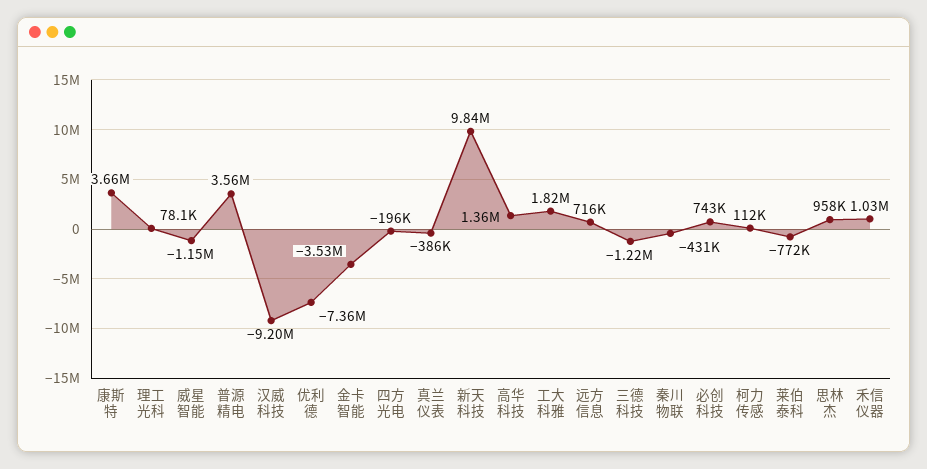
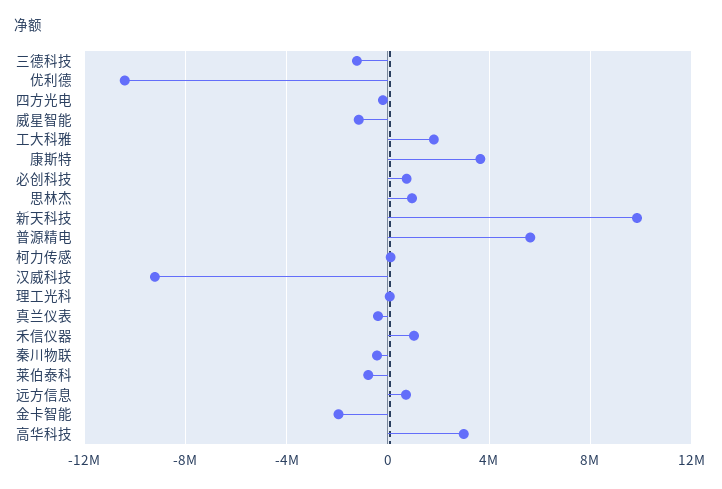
  {
    "康斯特": 3660000,
    "理工光科": 78100,
    "威星智能": -1150000,
-   "普源精电": 3560000,
+   "普源精电": 5500000,
    "汉威科技": -9200000,
-   "优利德": -7360000,
+   "优利德": -10500000,
-   "金卡智能": -3530000,
+   "金卡智能": -2000000,
    "四方光电": -196000,
    "真兰仪表": -386000,
    "新天科技": 9840000,
-   "高华科技": 1360000,
+   "高华科技": 3000000,
    "工大科雅": 1820000,
    "远方信息": 716000,
    "三德科技": -1220000,
    "秦川物联": -431000,
    "必创科技": 743000,
    "柯力传感": 112000,
    "莱伯泰科": -772000,
    "思林杰": 958000,
    "禾信仪器": 1030000
  }

